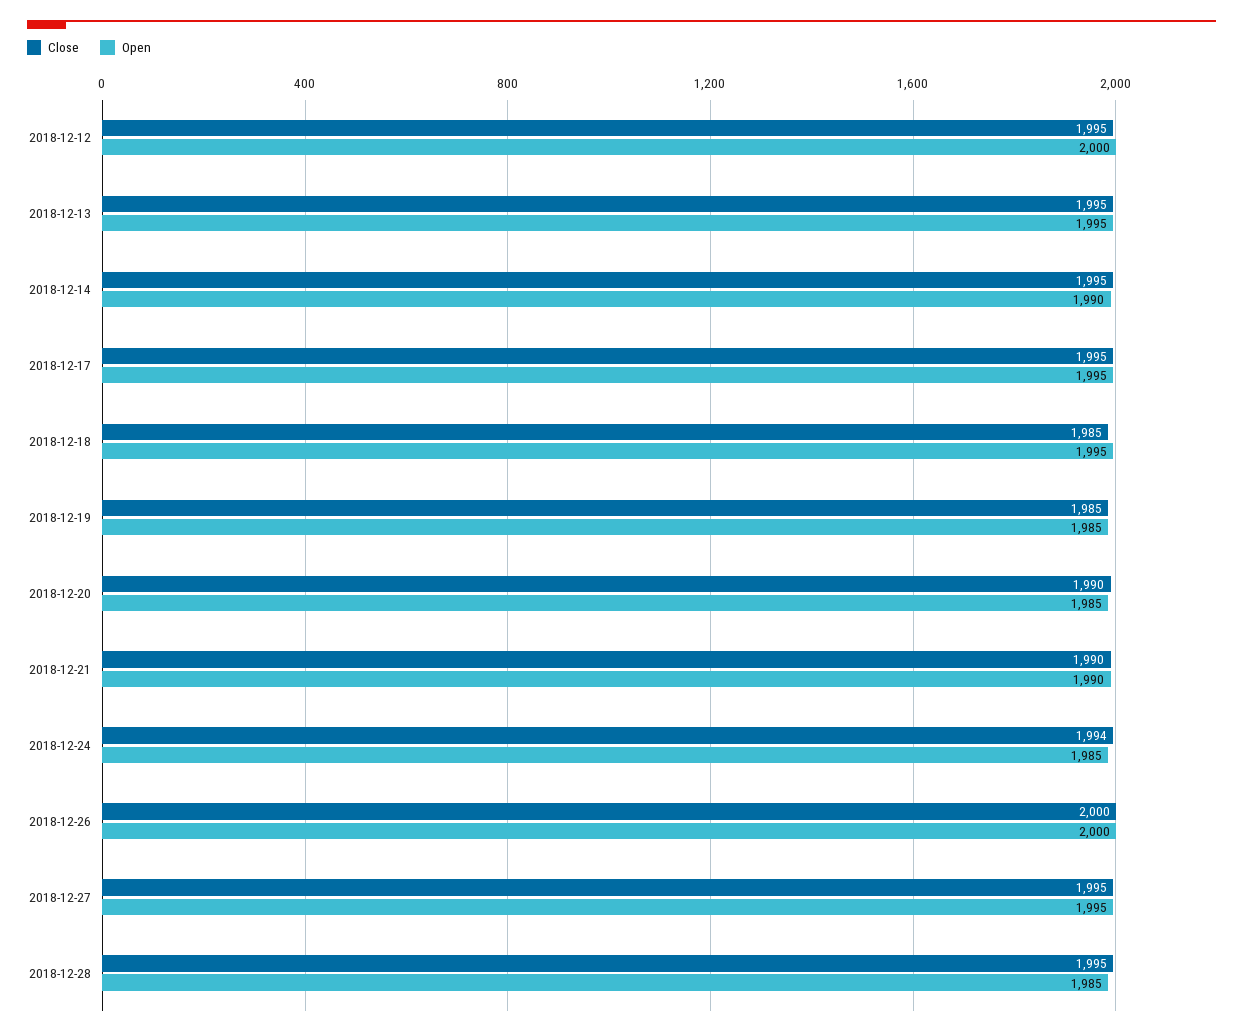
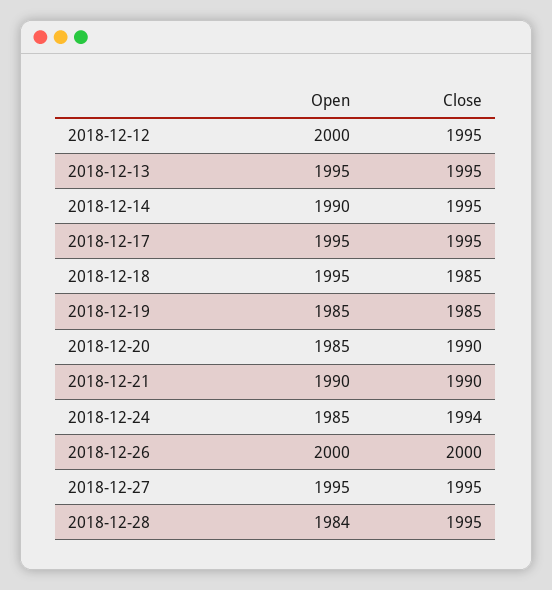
  {
    "Close": {
      "2018-12-12": 1995,
      "2018-12-13": 1995,
      "2018-12-14": 1995,
      "2018-12-17": 1995,
      "2018-12-18": 1985,
      "2018-12-19": 1985,
      "2018-12-20": 1990,
      "2018-12-21": 1990,
      "2018-12-24": 1994,
      "2018-12-26": 2000,
      "2018-12-27": 1995,
      "2018-12-28": 1995
    },
    "Open": {
      "2018-12-12": 2000,
      "2018-12-13": 1995,
      "2018-12-14": 1990,
      "2018-12-17": 1995,
      "2018-12-18": 1995,
      "2018-12-19": 1985,
      "2018-12-20": 1985,
      "2018-12-21": 1990,
      "2018-12-24": 1985,
      "2018-12-26": 2000,
      "2018-12-27": 1995,
-     "2018-12-28": 1985
+     "2018-12-28": 1984
    }
  }

